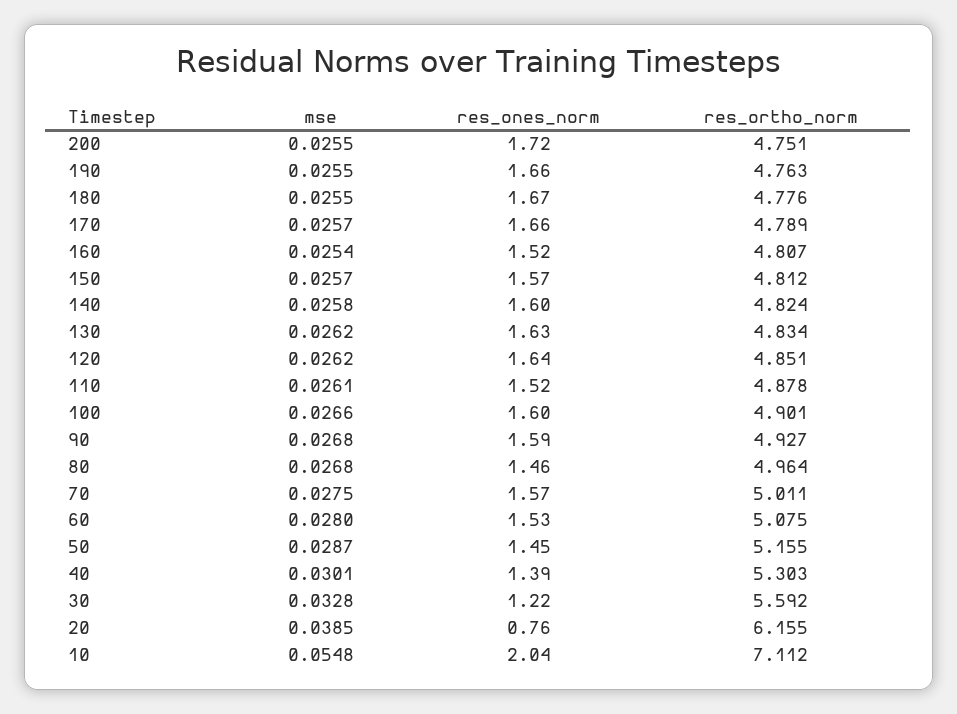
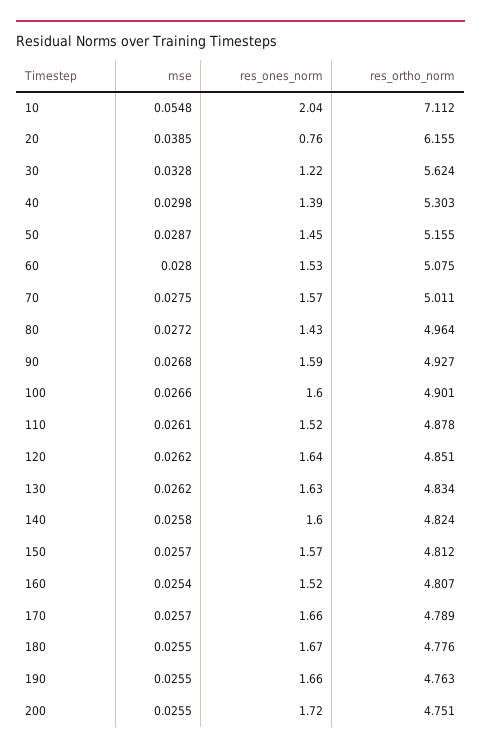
  {
    "mse": {
      "200": 0.0255,
      "190": 0.0255,
      "180": 0.0255,
      "170": 0.0257,
      "160": 0.0254,
      "150": 0.0257,
      "140": 0.0258,
      "130": 0.0262,
      "120": 0.0262,
      "110": 0.0261,
      "100": 0.0266,
      "90": 0.0268,
-     "80": 0.0268,
+     "80": 0.0272,
      "70": 0.0275,
      "60": 0.028,
      "50": 0.0287,
-     "40": 0.0301,
+     "40": 0.0298,
      "30": 0.0328,
      "20": 0.0385,
      "10": 0.0548
    },
    "res_ones_norm": {
      "200": 1.72,
      "190": 1.66,
      "180": 1.67,
      "170": 1.66,
      "160": 1.52,
      "150": 1.57,
      "140": 1.6,
      "130": 1.63,
      "120": 1.64,
      "110": 1.52,
      "100": 1.6,
      "90": 1.59,
-     "80": 1.46,
+     "80": 1.43,
      "70": 1.57,
      "60": 1.53,
      "50": 1.45,
      "40": 1.39,
      "30": 1.22,
      "20": 0.76,
      "10": 2.04
    },
    "res_ortho_norm": {
      "200": 4.751,
      "190": 4.763,
      "180": 4.776,
      "170": 4.789,
      "160": 4.807,
      "150": 4.812,
      "140": 4.824,
      "130": 4.834,
      "120": 4.851,
      "110": 4.878,
      "100": 4.901,
      "90": 4.927,
      "80": 4.964,
      "70": 5.011,
      "60": 5.075,
      "50": 5.155,
      "40": 5.303,
-     "30": 5.592,
+     "30": 5.624,
      "20": 6.155,
      "10": 7.112
    }
  }

